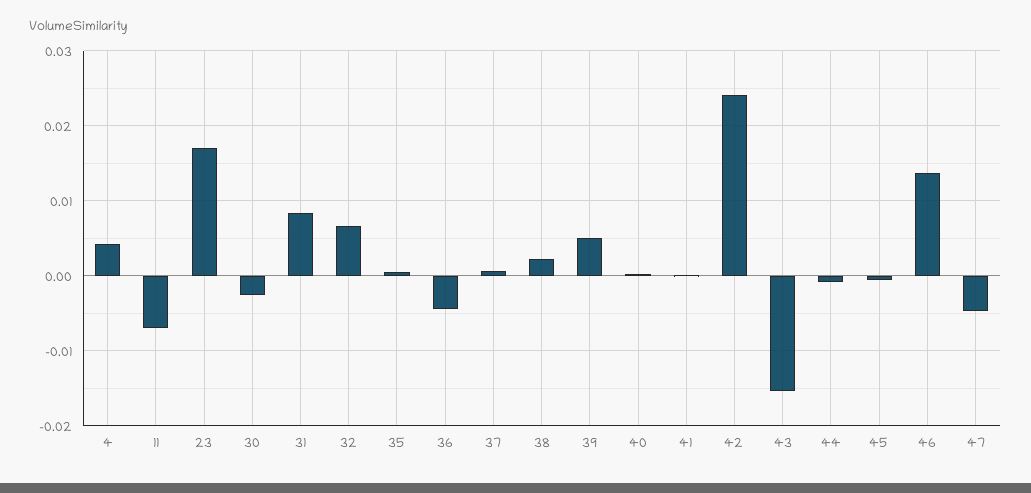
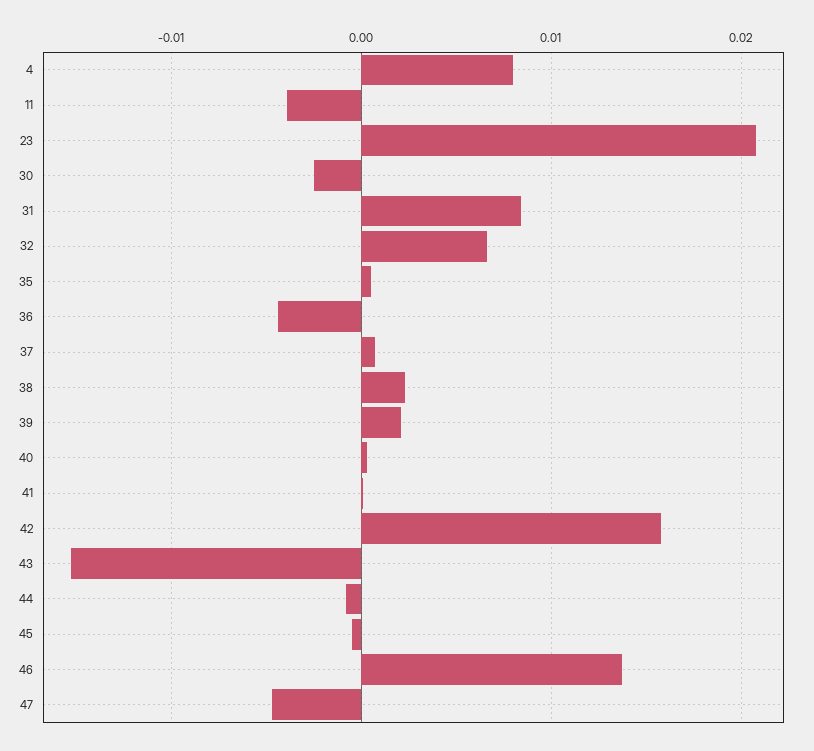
  {
-   "4": 0.004,
+   "4": 0.008,
-   "11": -0.007,
+   "11": -0.004,
-   "23": 0.017,
+   "23": 0.021,
    "30": -0.003,
    "31": 0.008,
    "32": 0.007,
    "35": 0.001,
    "36": -0.004,
    "37": 0.001,
    "38": 0.002,
-   "39": 0.005,
+   "39": 0.002,
    "40": 0,
    "41": 0,
-   "42": 0.024,
+   "42": 0.016,
    "43": -0.015,
    "44": -0.001,
    "45": -0.001,
    "46": 0.014,
    "47": -0.005
  }

